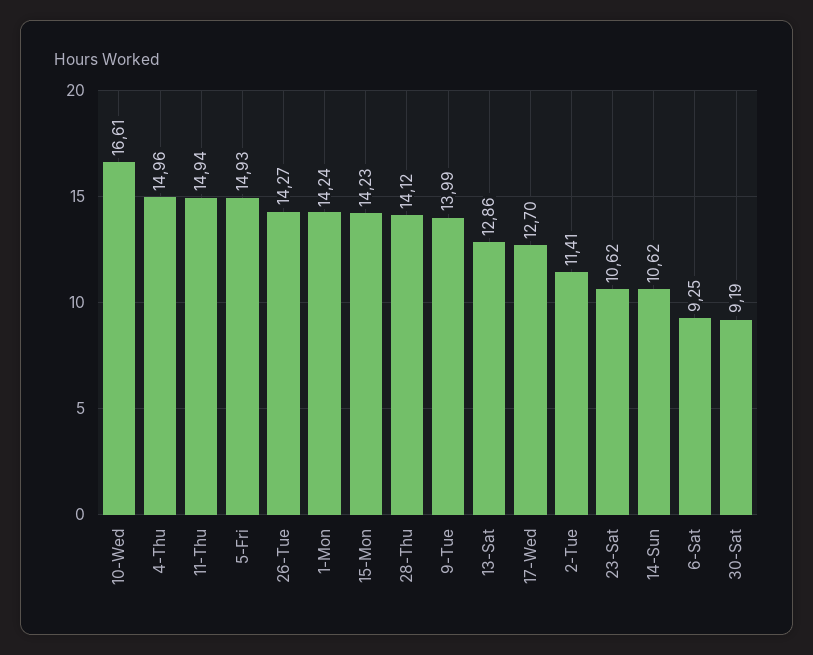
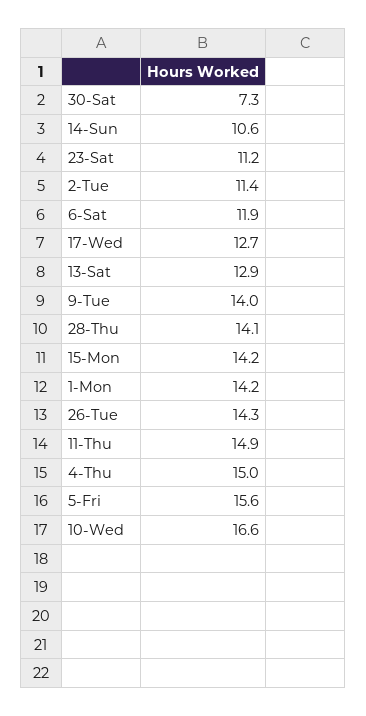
  {
    "10-Wed": 16.61,
    "4-Thu": 14.96,
    "11-Thu": 14.94,
-   "5-Fri": 14.93,
+   "5-Fri": 15.6,
    "26-Tue": 14.27,
    "1-Mon": 14.24,
    "15-Mon": 14.23,
    "28-Thu": 14.12,
    "9-Tue": 13.99,
    "13-Sat": 12.86,
    "17-Wed": 12.7,
    "2-Tue": 11.41,
-   "23-Sat": 10.62,
+   "23-Sat": 11.2,
    "14-Sun": 10.62,
-   "6-Sat": 9.25,
+   "6-Sat": 11.9,
-   "30-Sat": 9.19
+   "30-Sat": 7.3
  }

